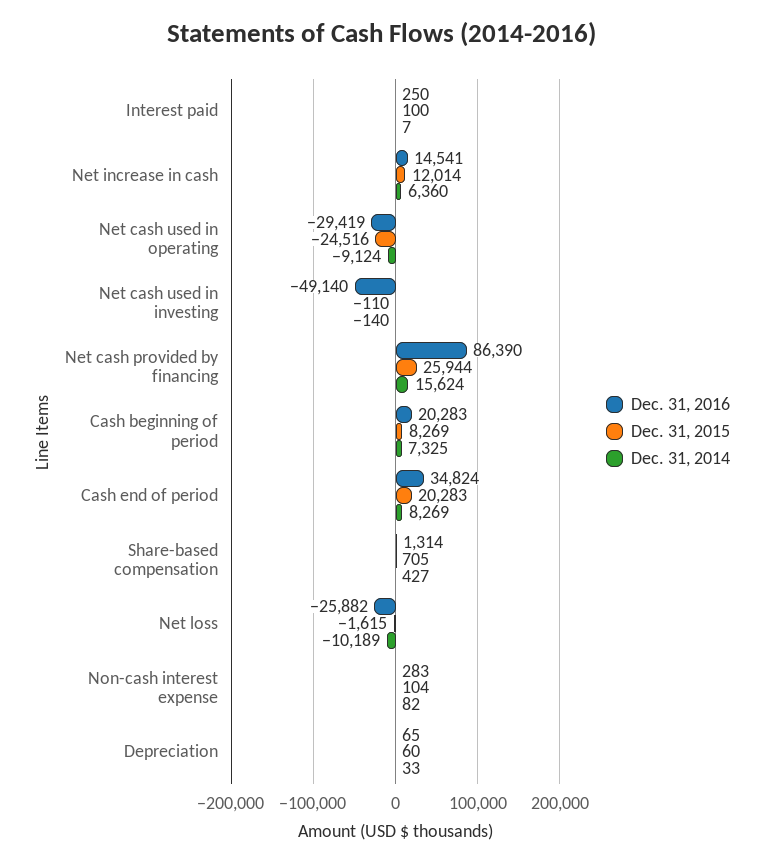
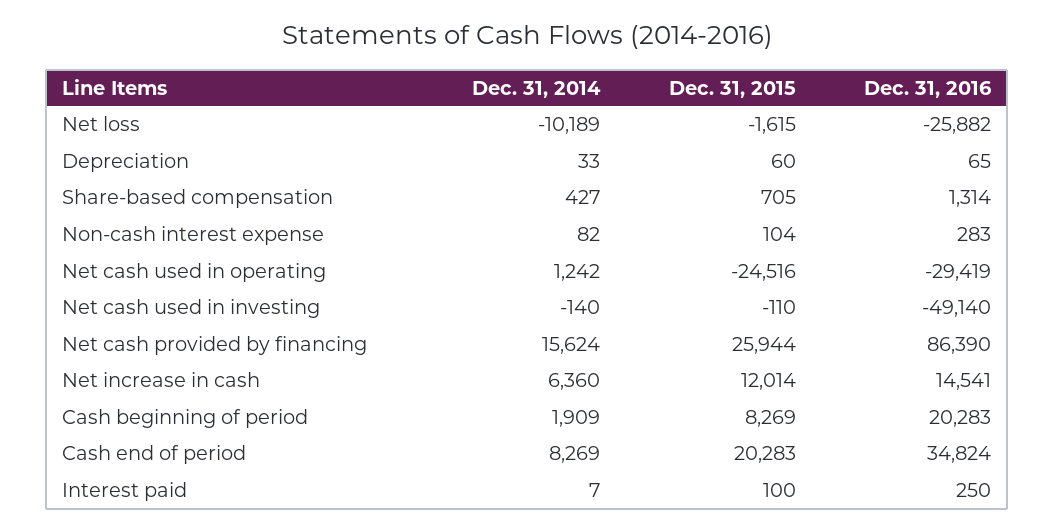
  {
    "Dec. 31, 2016": {
      "Interest paid": 250,
      "Net increase in cash": 14541,
      "Net cash used in operating": -29419,
      "Net cash used in investing": -49140,
      "Net cash provided by financing": 86390,
      "Cash beginning of period": 20283,
      "Cash end of period": 34824,
      "Share-based compensation": 1314,
      "Net loss": -25882,
      "Non-cash interest expense": 283,
      "Depreciation": 65
    },
    "Dec. 31, 2015": {
      "Interest paid": 100,
      "Net increase in cash": 12014,
      "Net cash used in operating": -24516,
      "Net cash used in investing": -110,
      "Net cash provided by financing": 25944,
      "Cash beginning of period": 8269,
      "Cash end of period": 20283,
      "Share-based compensation": 705,
      "Net loss": -1615,
      "Non-cash interest expense": 104,
      "Depreciation": 60
    },
    "Dec. 31, 2014": {
      "Interest paid": 7,
      "Net increase in cash": 6360,
-     "Net cash used in operating": -9124,
+     "Net cash used in operating": 1242,
      "Net cash used in investing": -140,
      "Net cash provided by financing": 15624,
-     "Cash beginning of period": 7325,
+     "Cash beginning of period": 1909,
      "Cash end of period": 8269,
      "Share-based compensation": 427,
      "Net loss": -10189,
      "Non-cash interest expense": 82,
      "Depreciation": 33
    }
  }

